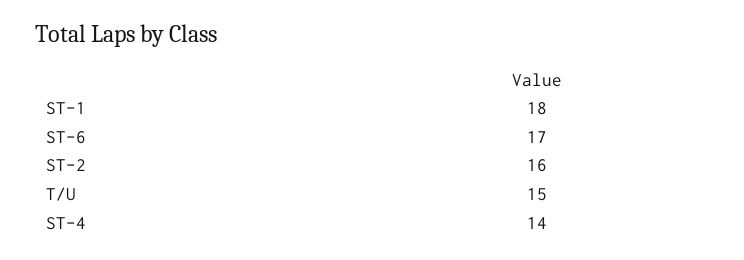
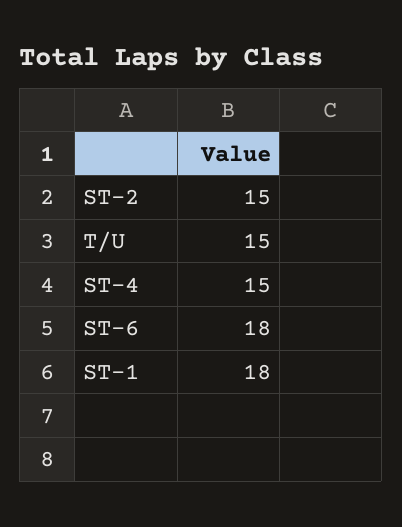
  {
    "ST-1": 18,
-   "ST-6": 17,
+   "ST-6": 18,
-   "ST-2": 16,
+   "ST-2": 15,
    "T/U": 15,
-   "ST-4": 14
+   "ST-4": 15
  }

